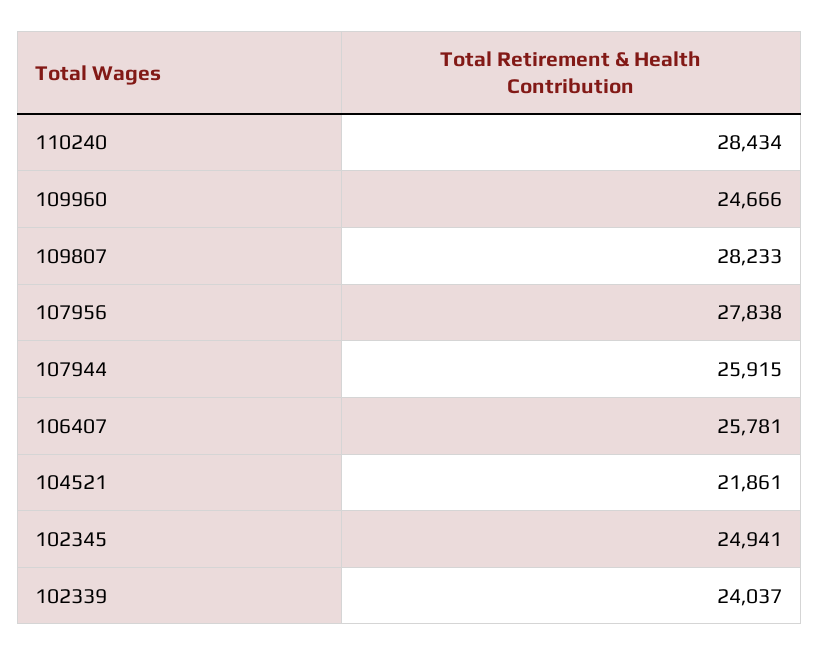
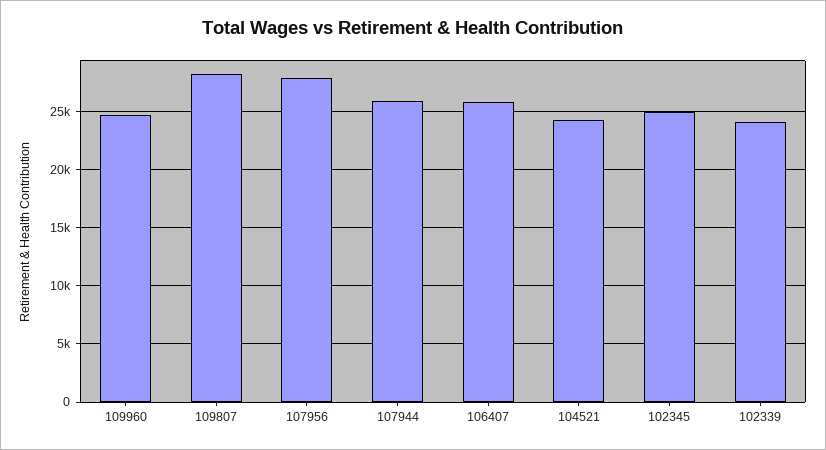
  {
-   "110240": 28434,
    "109960": 24666,
    "109807": 28233,
    "107956": 27838,
    "107944": 25915,
    "106407": 25781,
-   "104521": 21861,
+   "104521": 24000,
    "102345": 24941,
    "102339": 24037
  }

